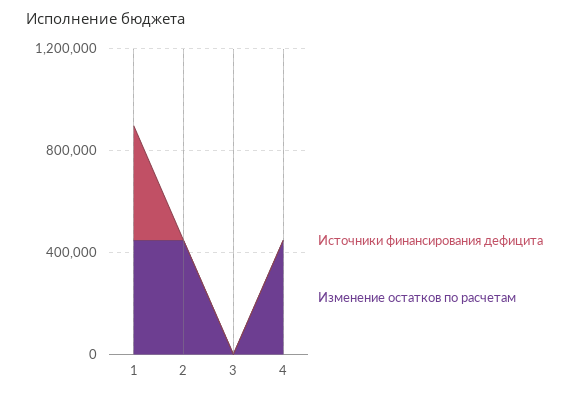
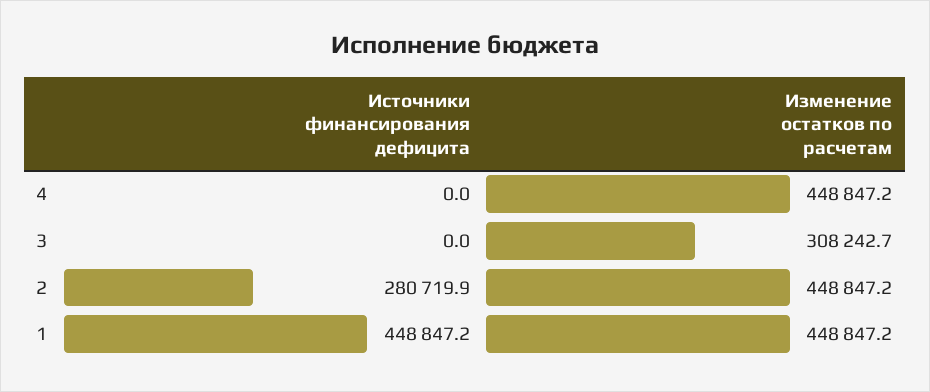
  {
    "Источники финансирования дефицита": {
      "1": 448847.2,
-     "2": 0,
+     "2": 280719.9,
      "3": 0,
      "4": 0
    },
    "Изменение остатков по расчетам": {
      "1": 448847.2,
      "2": 448847.2,
-     "3": 0,
+     "3": 308242.7,
      "4": 448847.2
    }
  }

